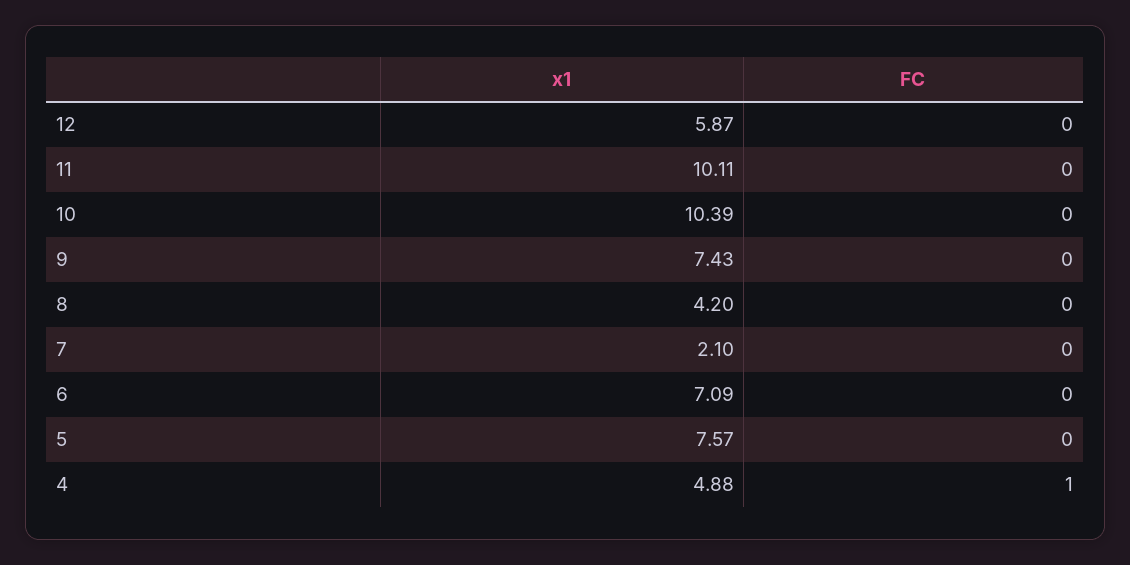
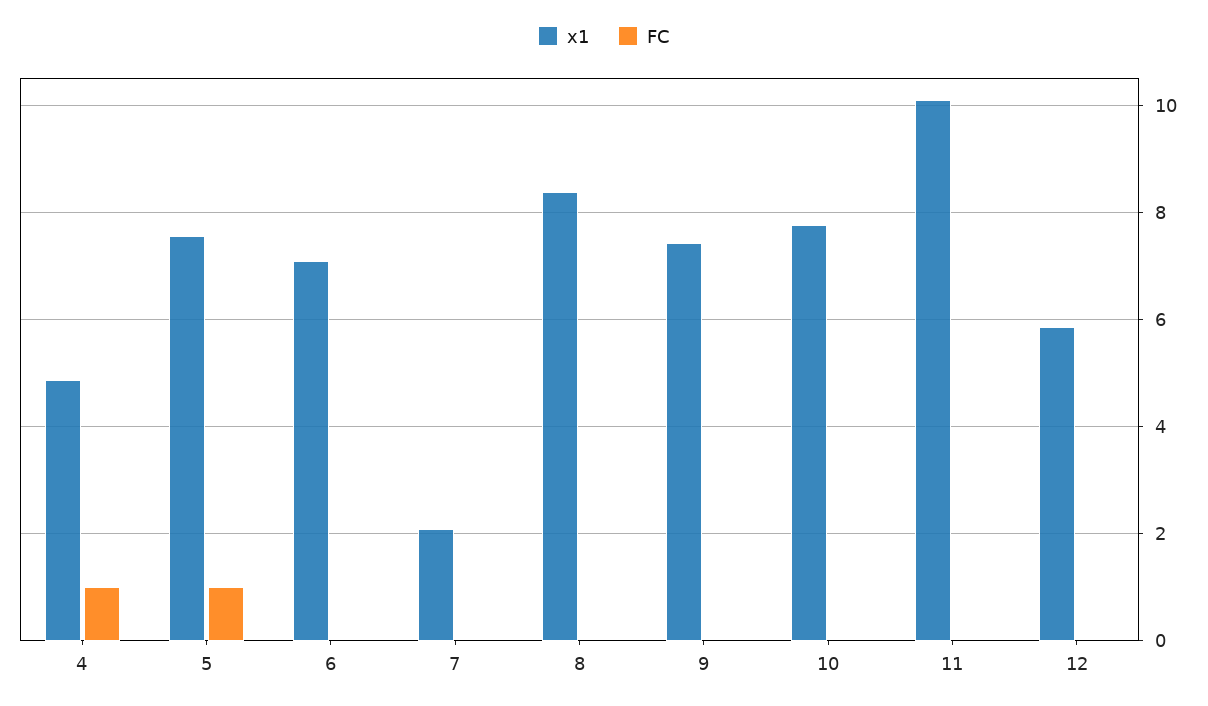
  {
    "x1": {
      "12": 5.87,
      "11": 10.11,
-     "10": 10.39,
+     "10": 7.8,
      "9": 7.43,
-     "8": 4.2,
+     "8": 8.4,
      "7": 2.1,
      "6": 7.09,
      "5": 7.57,
      "4": 4.88
    },
    "FC": {
      "12": 0,
      "11": 0,
      "10": 0,
      "9": 0,
      "8": 0,
      "7": 0,
      "6": 0,
-     "5": 0,
+     "5": 1,
      "4": 1
    }
  }

